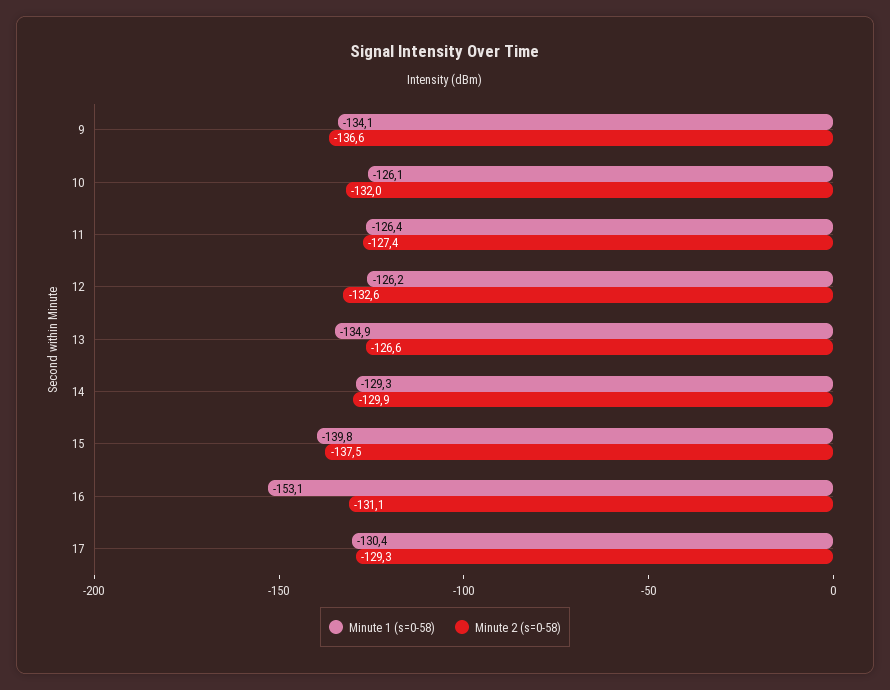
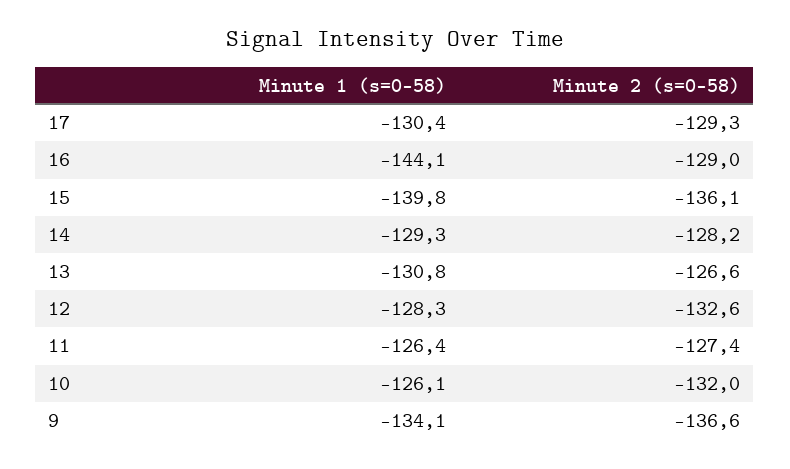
  {
    "Minute 1 (s=0-58)": {
      "9": -134.1,
      "10": -126.1,
      "11": -126.4,
-     "12": -126.2,
+     "12": -128.3,
-     "13": -134.9,
+     "13": -130.8,
      "14": -129.3,
      "15": -139.8,
-     "16": -153.1,
+     "16": -144.1,
      "17": -130.4
    },
    "Minute 2 (s=0-58)": {
      "9": -136.6,
      "10": -132,
      "11": -127.4,
      "12": -132.6,
      "13": -126.6,
-     "14": -129.9,
+     "14": -128.2,
-     "15": -137.5,
+     "15": -136.1,
-     "16": -131.1,
+     "16": -129,
      "17": -129.3
    }
  }

